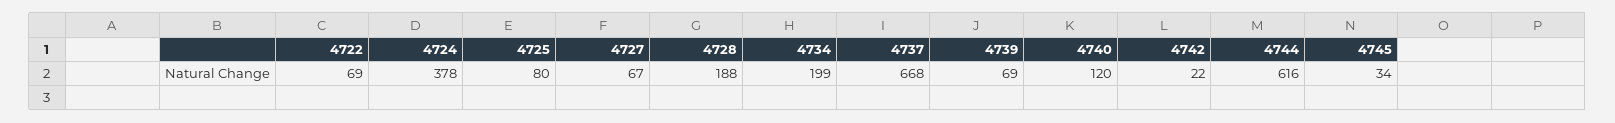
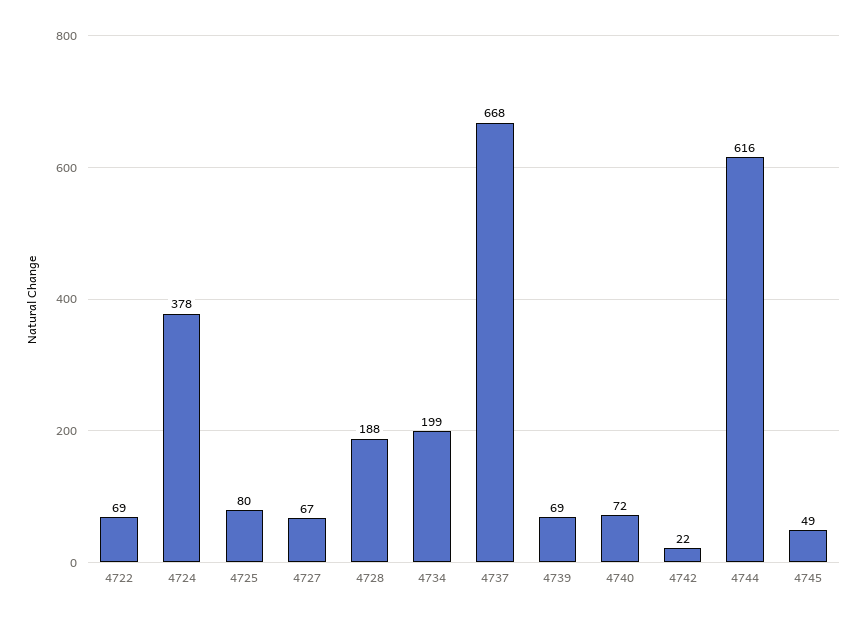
  {
    "4722": 69,
    "4724": 378,
    "4725": 80,
    "4727": 67,
    "4728": 188,
    "4734": 199,
    "4737": 668,
    "4739": 69,
-   "4740": 120,
+   "4740": 72,
    "4742": 22,
    "4744": 616,
-   "4745": 34
+   "4745": 49
  }

